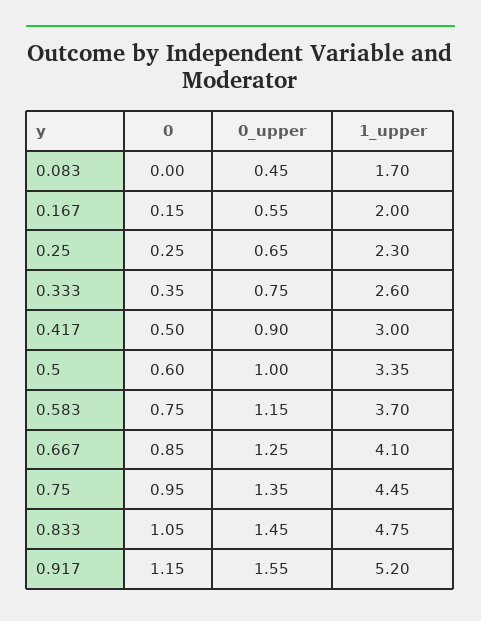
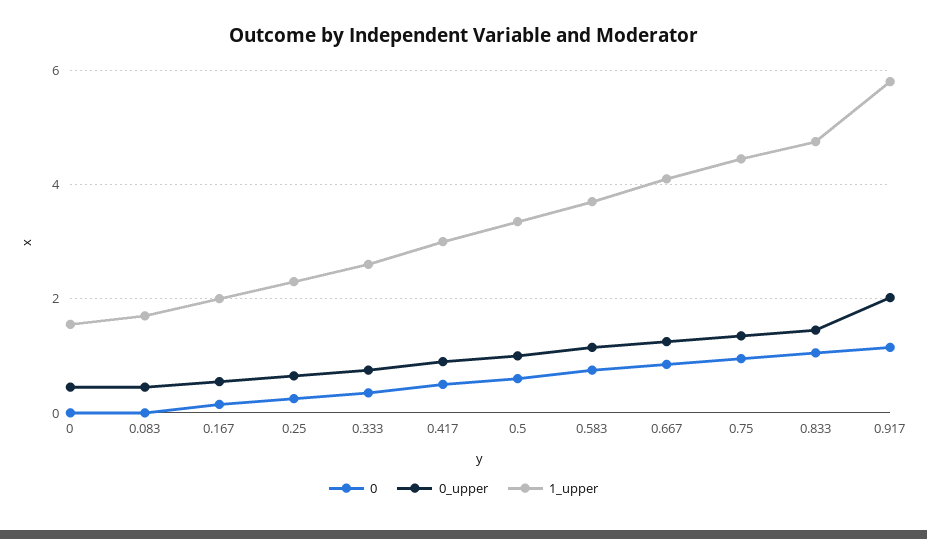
  {
    "0": {
      "0.083": 0,
      "0.167": 0.15,
      "0.25": 0.25,
      "0.333": 0.35,
      "0.417": 0.5,
      "0.5": 0.6,
      "0.583": 0.75,
      "0.667": 0.85,
      "0.75": 0.95,
      "0.833": 1.05,
-     "0.917": 1.15
+     "0.917": 1.15,
+     "0": 0
    },
    "0_upper": {
      "0.083": 0.45,
      "0.167": 0.55,
      "0.25": 0.65,
      "0.333": 0.75,
      "0.417": 0.9,
      "0.5": 1,
      "0.583": 1.15,
      "0.667": 1.25,
      "0.75": 1.35,
      "0.833": 1.45,
-     "0.917": 1.55
+     "0.917": 2,
+     "0": 0.4
    },
    "1_upper": {
      "0.083": 1.7,
      "0.167": 2,
      "0.25": 2.3,
      "0.333": 2.6,
      "0.417": 3,
      "0.5": 3.35,
      "0.583": 3.7,
      "0.667": 4.1,
      "0.75": 4.45,
      "0.833": 4.75,
-     "0.917": 5.2
+     "0.917": 5.8,
+     "0": 1.6
    }
  }

